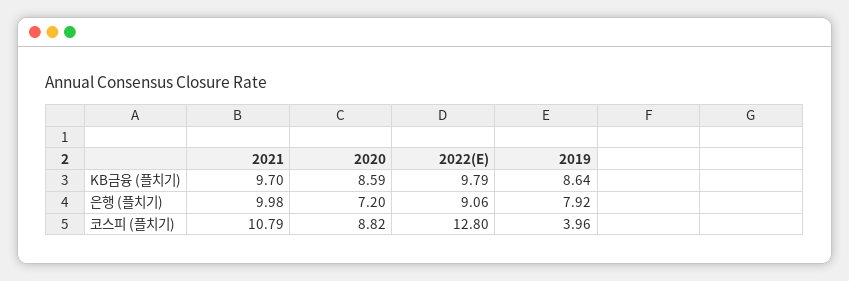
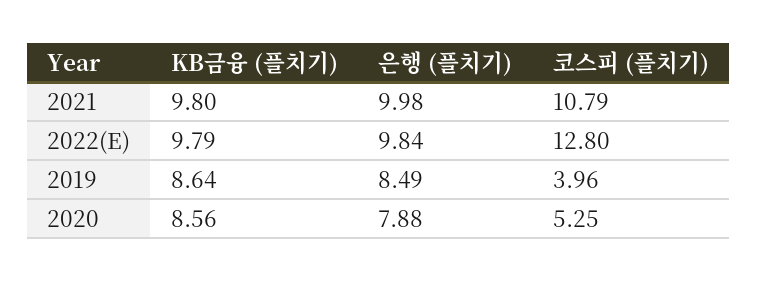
  {
    "2021": {
-     "KB금융 (플치기)": 9.7,
+     "KB금융 (플치기)": 9.8,
      "은행 (플치기)": 9.98,
      "코스피 (플치기)": 10.79
    },
    "2020": {
-     "KB금융 (플치기)": 8.59,
+     "KB금융 (플치기)": 8.56,
-     "은행 (플치기)": 7.2,
+     "은행 (플치기)": 7.88,
-     "코스피 (플치기)": 8.82
+     "코스피 (플치기)": 5.25
    },
    "2022(E)": {
      "KB금융 (플치기)": 9.79,
-     "은행 (플치기)": 9.06,
+     "은행 (플치기)": 9.84,
      "코스피 (플치기)": 12.8
    },
    "2019": {
      "KB금융 (플치기)": 8.64,
-     "은행 (플치기)": 7.92,
+     "은행 (플치기)": 8.49,
      "코스피 (플치기)": 3.96
    }
  }

